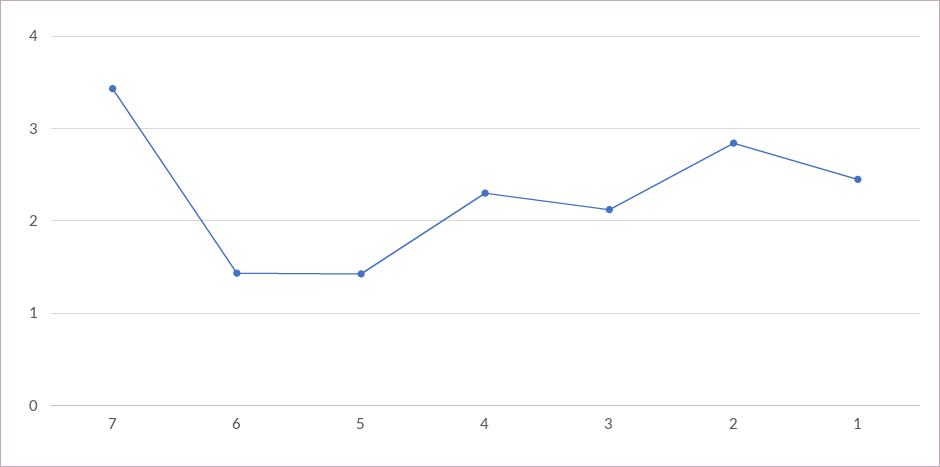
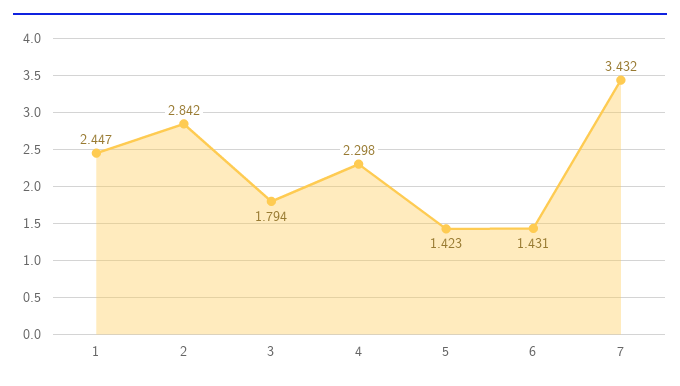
  {
    "7": 3.432,
    "6": 1.431,
    "5": 1.423,
    "4": 2.298,
-   "3": 2.1,
+   "3": 1.794,
    "2": 2.842,
    "1": 2.447
  }

